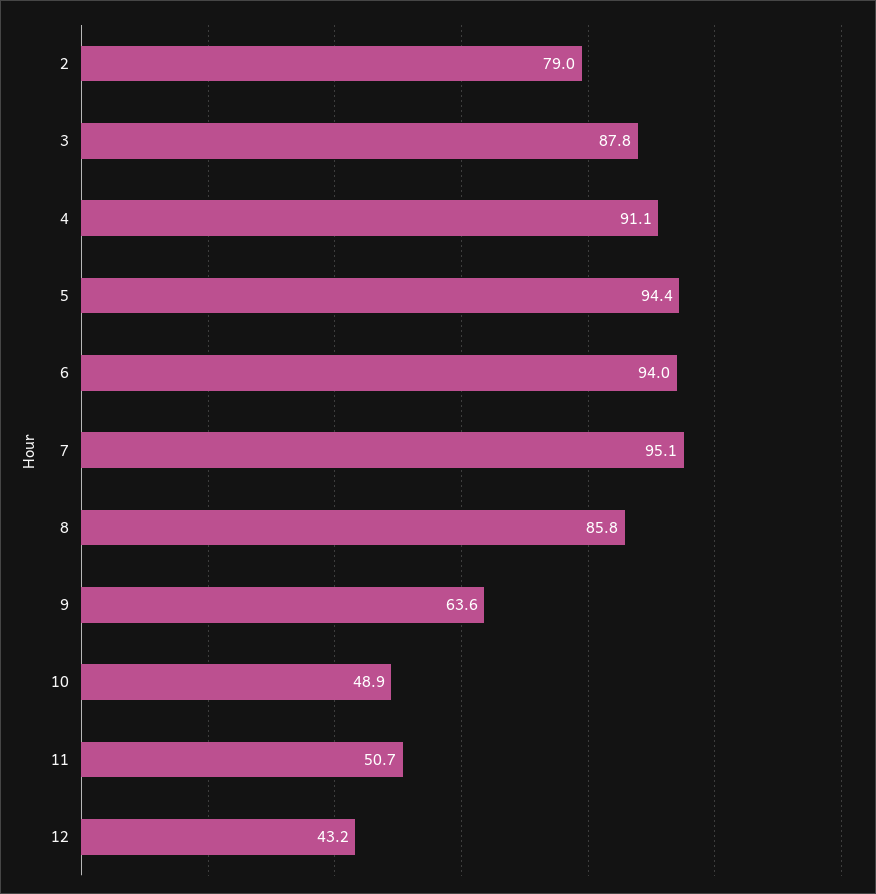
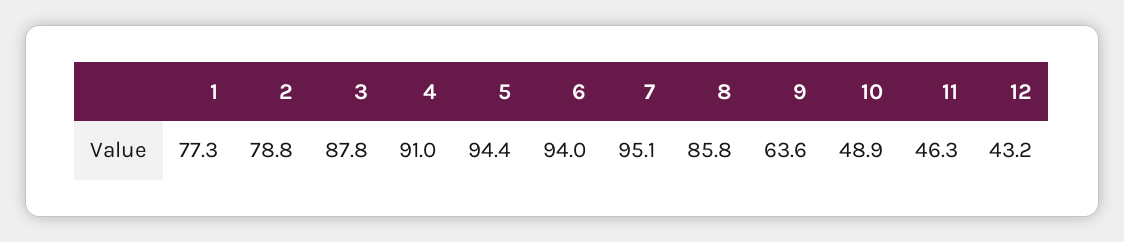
  {
-   "2": 79,
+   "2": 78.8,
    "3": 87.8,
-   "4": 91.1,
+   "4": 91,
    "5": 94.4,
    "6": 94,
    "7": 95.1,
    "8": 85.8,
    "9": 63.6,
    "10": 48.9,
-   "11": 50.7,
+   "11": 46.3,
-   "12": 43.2
+   "12": 43.2,
+   "1": 77.3
  }

